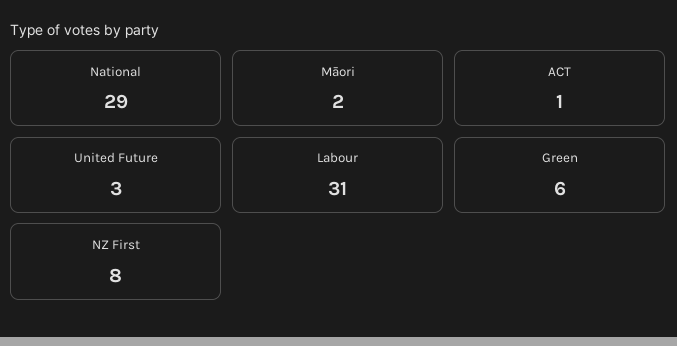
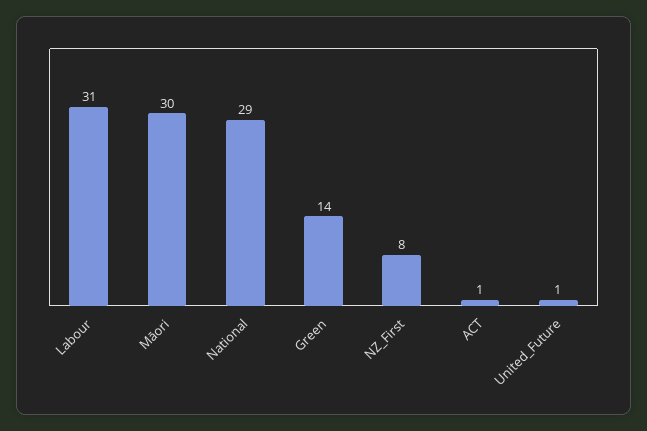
  {
    "National": 29,
-   "Māori": 2,
+   "Māori": 30,
    "ACT": 1,
-   "United Future": 3,
+   "United Future": 1,
    "Labour": 31,
-   "Green": 6,
+   "Green": 14,
    "NZ First": 8
  }

